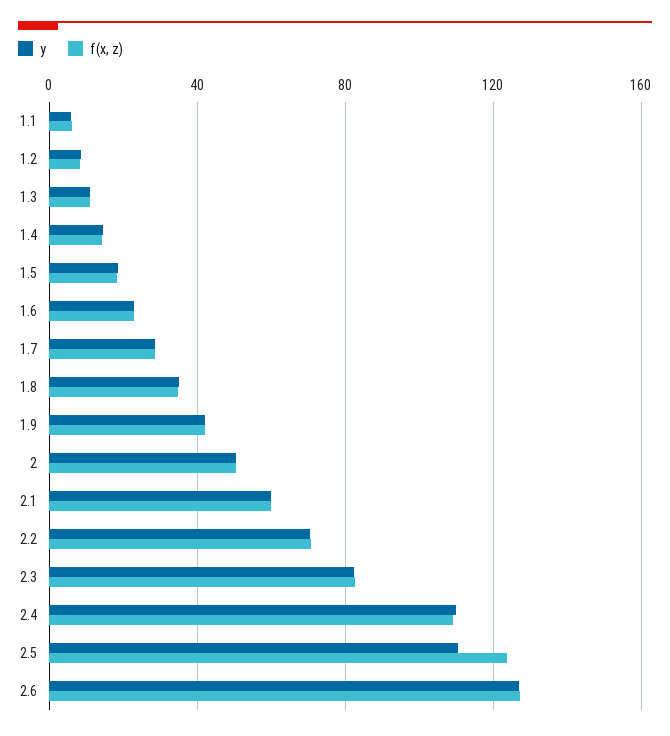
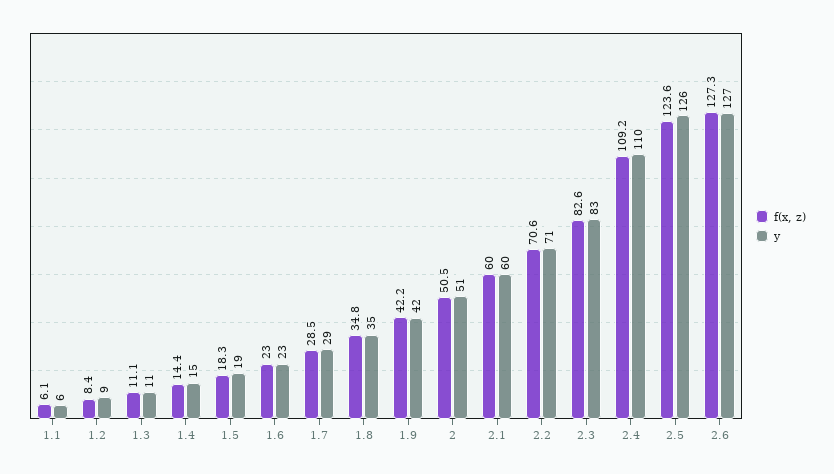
  {
    "y": {
      "1.1": 6,
      "1.2": 9,
      "1.3": 11,
      "1.4": 15,
      "1.5": 19,
      "1.6": 23,
      "1.7": 29,
      "1.8": 35,
      "1.9": 42,
      "2": 51,
      "2.1": 60,
      "2.2": 71,
      "2.3": 83,
      "2.4": 110,
-     "2.5": 110,
+     "2.5": 126,
      "2.6": 127
    },
    "f(x, z)": {
      "1.1": 6.1,
      "1.2": 8.4,
      "1.3": 11.1,
      "1.4": 14.4,
      "1.5": 18.3,
      "1.6": 23,
      "1.7": 28.5,
      "1.8": 34.8,
      "1.9": 42.2,
      "2": 50.5,
      "2.1": 60,
      "2.2": 70.6,
      "2.3": 82.6,
      "2.4": 109.2,
      "2.5": 123.6,
      "2.6": 127.3
    }
  }

